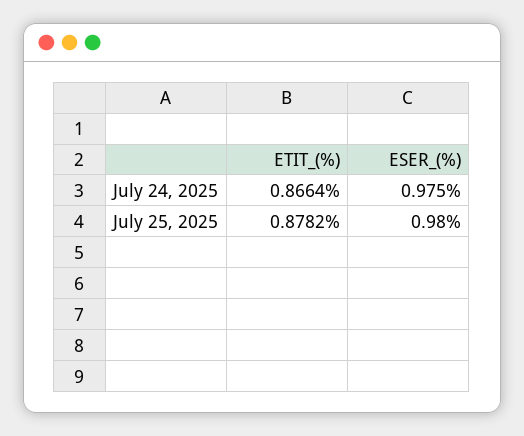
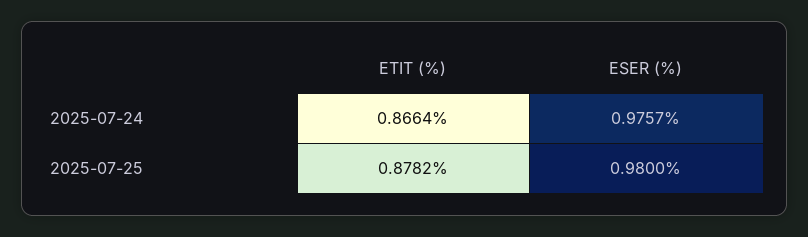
  {
    "ETIT_(%)": {
      "July 24, 2025": 0.8664,
      "July 25, 2025": 0.8782
    },
    "ESER_(%)": {
-     "July 24, 2025": 0.975,
+     "July 24, 2025": 0.9757,
      "July 25, 2025": 0.98
    }
  }

